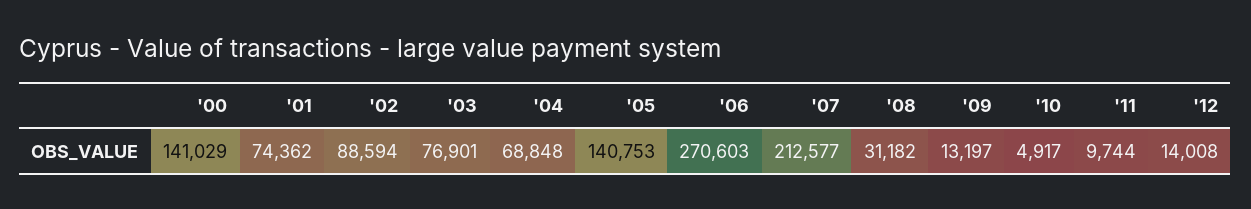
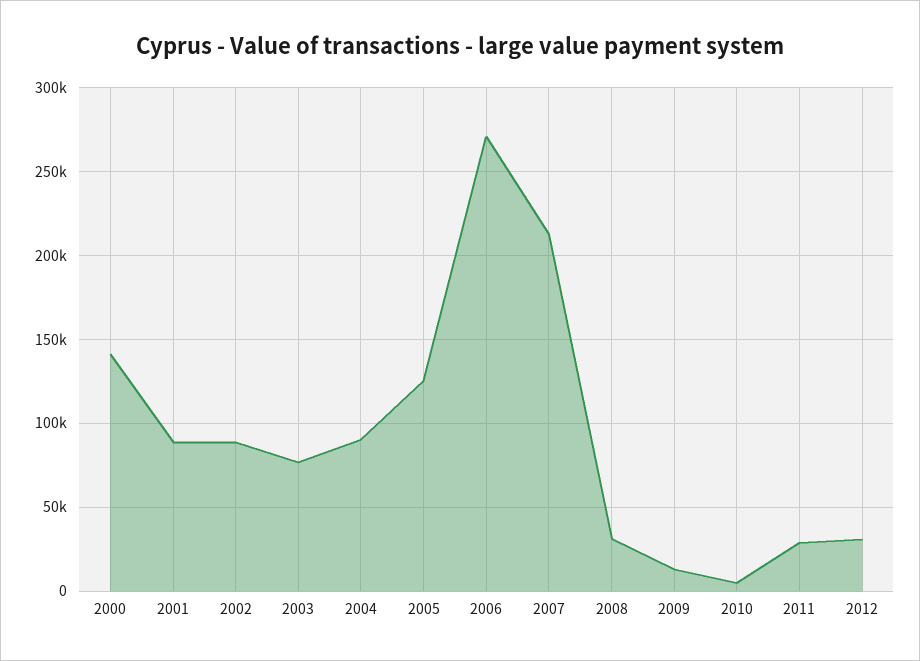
  {
    "'00": 141029,
-   "'01": 74362,
+   "'01": 90000,
    "'02": 88594,
    "'03": 76901,
-   "'04": 68848,
+   "'04": 90000,
-   "'05": 140753,
+   "'05": 125000,
    "'06": 270603,
    "'07": 212577,
    "'08": 31182,
    "'09": 13197,
    "'10": 4917,
-   "'11": 9744,
+   "'11": 30000,
-   "'12": 14008
+   "'12": 30000
  }

